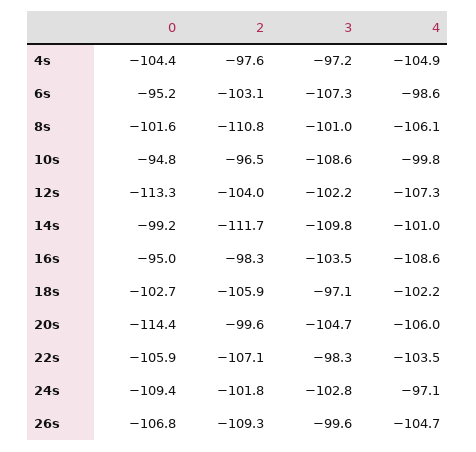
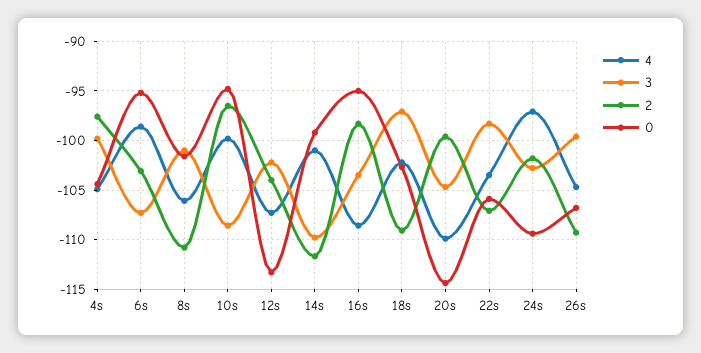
  {
    "0": {
      "4s": -104.4,
      "6s": -95.2,
      "8s": -101.6,
      "10s": -94.8,
      "12s": -113.3,
      "14s": -99.2,
      "16s": -95,
      "18s": -102.7,
      "20s": -114.4,
      "22s": -105.9,
      "24s": -109.4,
      "26s": -106.8
    },
    "2": {
      "4s": -97.6,
      "6s": -103.1,
      "8s": -110.8,
      "10s": -96.5,
      "12s": -104,
      "14s": -111.7,
      "16s": -98.3,
-     "18s": -105.9,
+     "18s": -109,
      "20s": -99.6,
      "22s": -107.1,
      "24s": -101.8,
      "26s": -109.3
    },
    "3": {
-     "4s": -97.2,
+     "4s": -100,
      "6s": -107.3,
      "8s": -101,
      "10s": -108.6,
      "12s": -102.2,
      "14s": -109.8,
      "16s": -103.5,
      "18s": -97.1,
      "20s": -104.7,
      "22s": -98.3,
      "24s": -102.8,
      "26s": -99.6
    },
    "4": {
      "4s": -104.9,
      "6s": -98.6,
      "8s": -106.1,
      "10s": -99.8,
      "12s": -107.3,
      "14s": -101,
      "16s": -108.6,
      "18s": -102.2,
-     "20s": -106,
+     "20s": -110,
      "22s": -103.5,
      "24s": -97.1,
      "26s": -104.7
    }
  }

